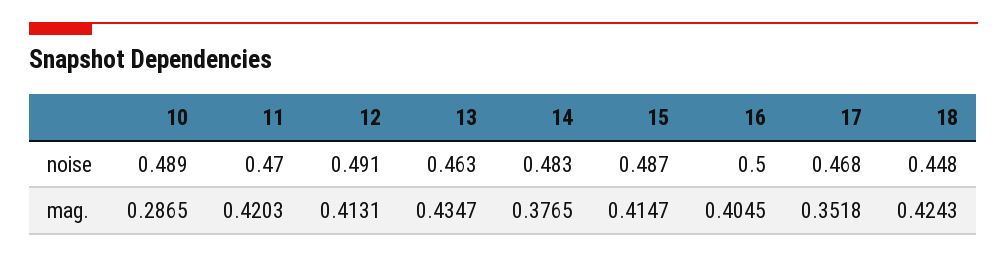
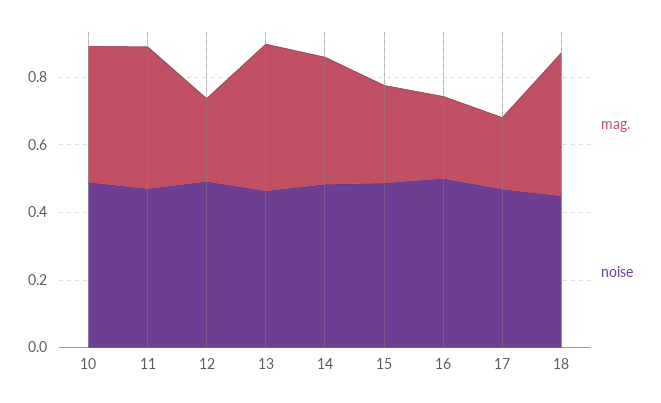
  {
    "noise": {
      "10": 0.489,
      "11": 0.47,
      "12": 0.491,
      "13": 0.463,
      "14": 0.483,
      "15": 0.487,
      "16": 0.5,
      "17": 0.468,
      "18": 0.448
    },
    "mag.": {
-     "10": 0.2865,
+     "10": 0.4,
      "11": 0.4203,
-     "12": 0.4131,
+     "12": 0.25,
      "13": 0.4347,
      "14": 0.3765,
-     "15": 0.4147,
+     "15": 0.3,
-     "16": 0.4045,
+     "16": 0.25,
-     "17": 0.3518,
+     "17": 0.2,
      "18": 0.4243
    }
  }

